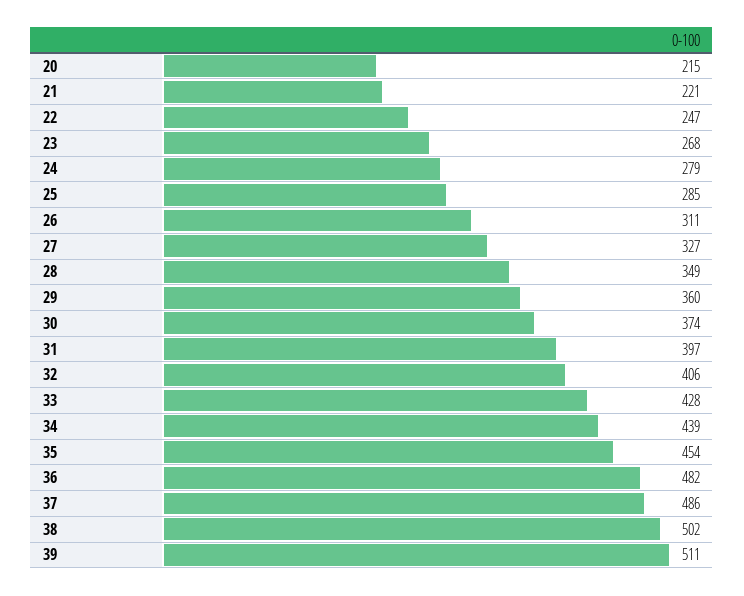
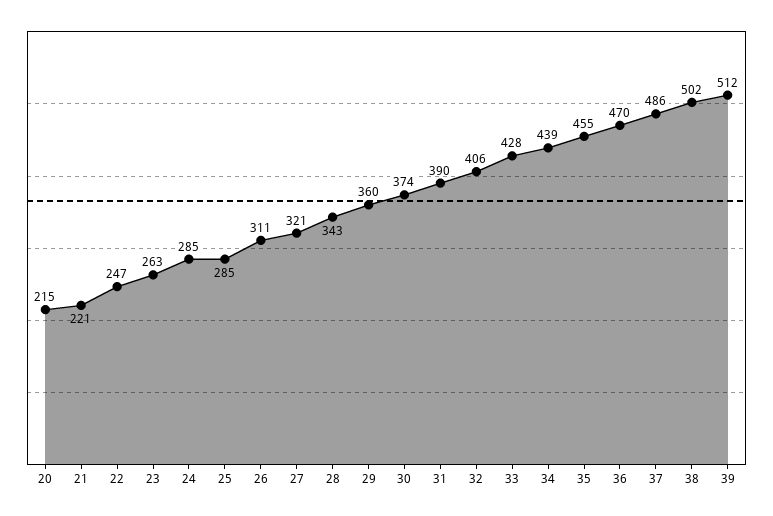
  {
    "20": 215,
    "21": 221,
    "22": 247,
-   "23": 268,
+   "23": 263,
-   "24": 279,
+   "24": 285,
    "25": 285,
    "26": 311,
-   "27": 327,
+   "27": 321,
-   "28": 349,
+   "28": 343,
    "29": 360,
    "30": 374,
-   "31": 397,
+   "31": 390,
    "32": 406,
    "33": 428,
    "34": 439,
-   "35": 454,
+   "35": 455,
-   "36": 482,
+   "36": 470,
    "37": 486,
    "38": 502,
-   "39": 511
+   "39": 512
  }

